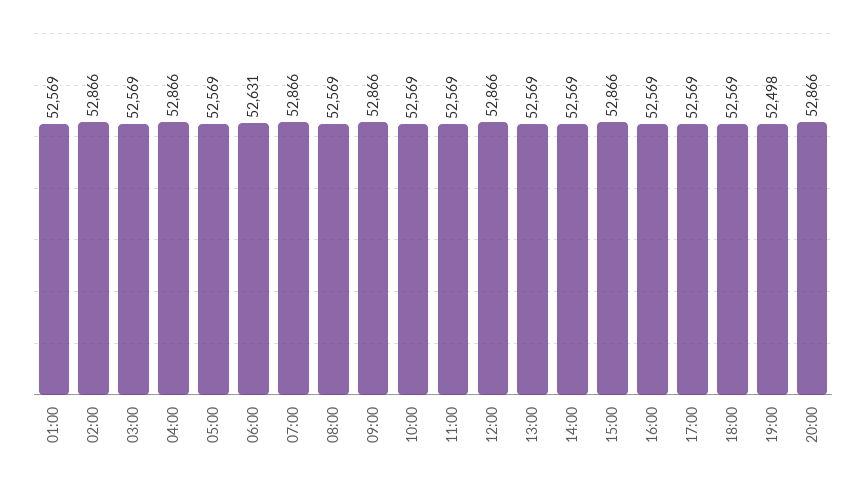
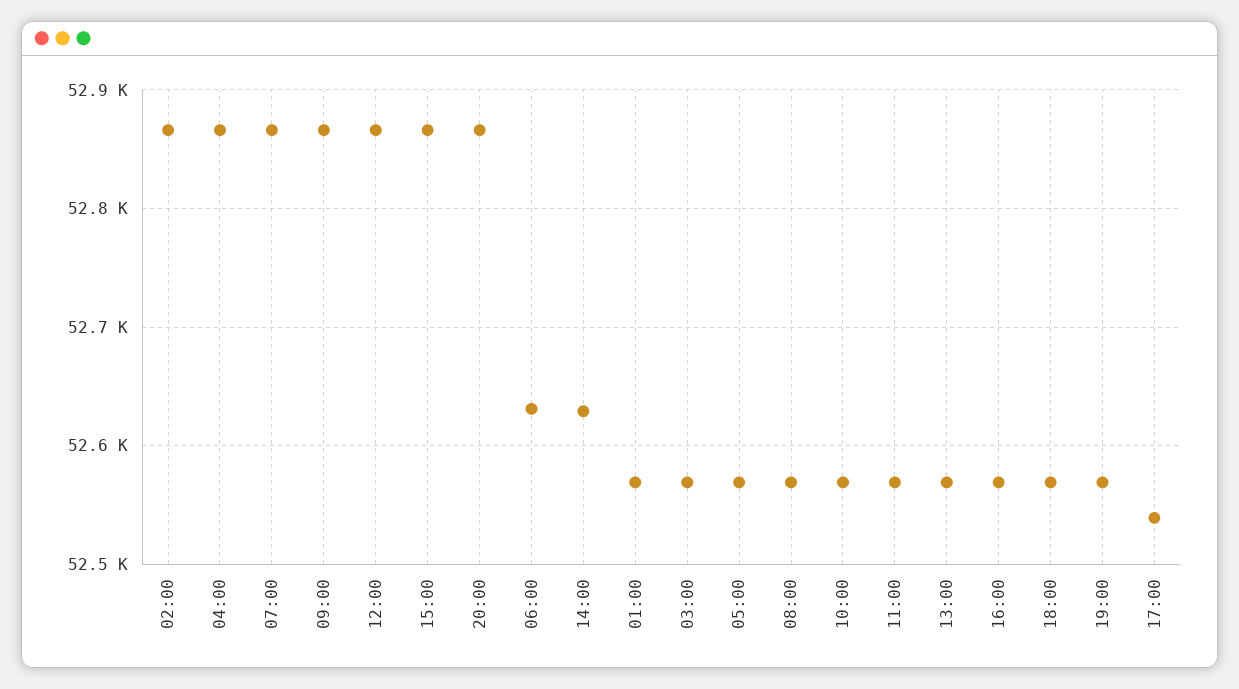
  {
    "01:00": 52569,
    "02:00": 52866,
    "03:00": 52569,
    "04:00": 52866,
    "05:00": 52569,
    "06:00": 52631,
    "07:00": 52866,
    "08:00": 52569,
    "09:00": 52866,
    "10:00": 52569,
    "11:00": 52569,
    "12:00": 52866,
    "13:00": 52569,
-   "14:00": 52569,
+   "14:00": 52630,
    "15:00": 52866,
    "16:00": 52569,
-   "17:00": 52569,
+   "17:00": 52540,
    "18:00": 52569,
-   "19:00": 52498,
+   "19:00": 52570,
    "20:00": 52866
  }

